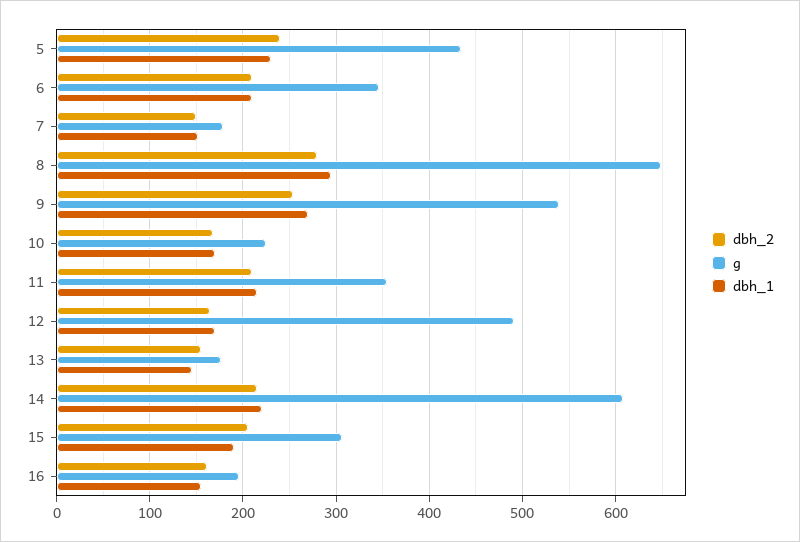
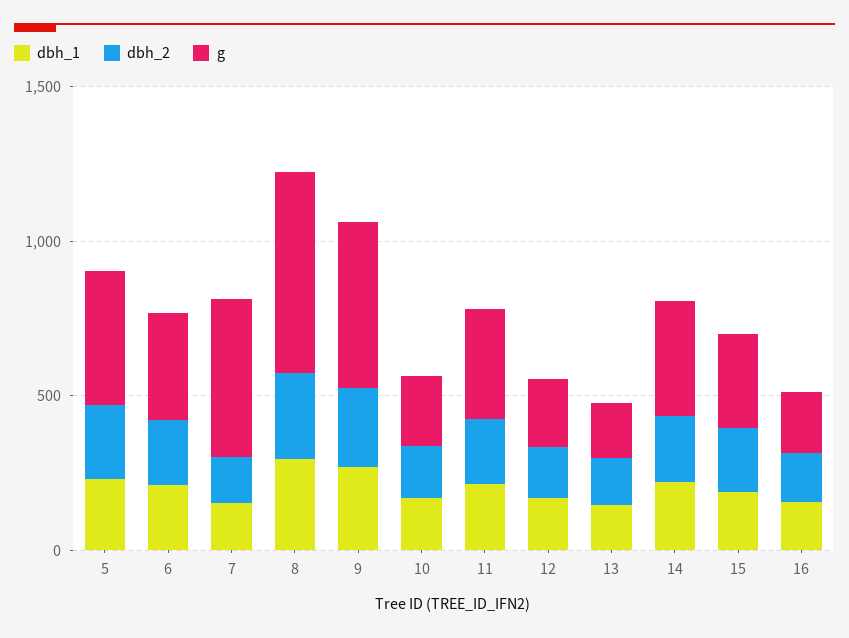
  {
    "dbh_2": {
      "5": 240,
      "6": 210,
      "7": 150,
      "8": 280,
      "9": 250,
      "10": 170,
      "11": 210,
      "12": 170,
      "13": 160,
      "14": 220,
      "15": 210,
      "16": 160
    },
    "g": {
      "5": 430,
      "6": 350,
-     "7": 180,
+     "7": 500,
      "8": 650,
      "9": 540,
      "10": 220,
      "11": 350,
-     "12": 490,
+     "12": 200,
      "13": 180,
-     "14": 610,
+     "14": 400,
      "15": 310,
      "16": 200
    },
    "dbh_1": {
      "5": 230,
      "6": 210,
      "7": 150,
      "8": 300,
      "9": 270,
      "10": 170,
      "11": 220,
      "12": 170,
      "13": 150,
      "14": 220,
      "15": 190,
      "16": 160
    }
  }

